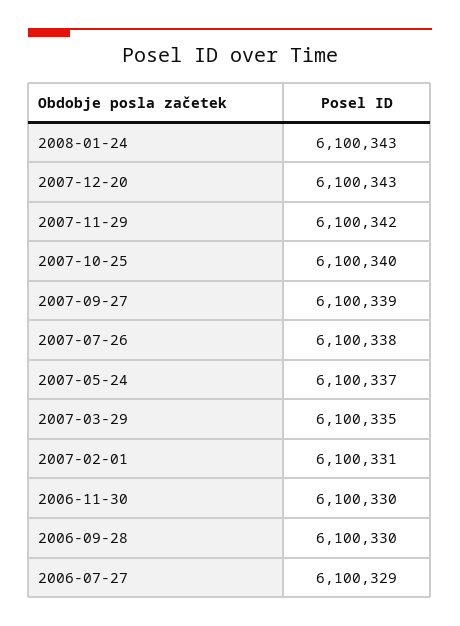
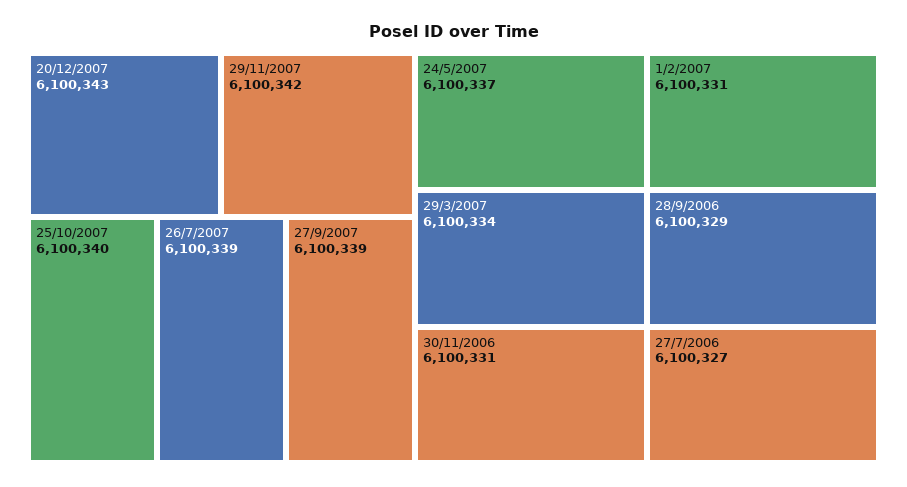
  {
-   "2008-01-24": 6100343,
    "2007-12-20": 6100343,
    "2007-11-29": 6100342,
    "2007-10-25": 6100340,
    "2007-09-27": 6100339,
-   "2007-07-26": 6100338,
+   "2007-07-26": 6100339,
    "2007-05-24": 6100337,
-   "2007-03-29": 6100335,
+   "2007-03-29": 6100334,
    "2007-02-01": 6100331,
-   "2006-11-30": 6100330,
+   "2006-11-30": 6100331,
-   "2006-09-28": 6100330,
+   "2006-09-28": 6100329,
-   "2006-07-27": 6100329
+   "2006-07-27": 6100327
  }

